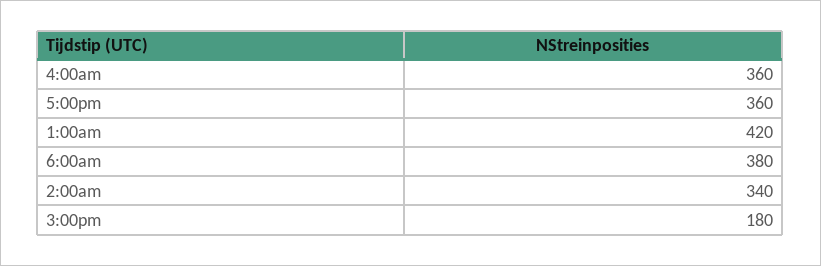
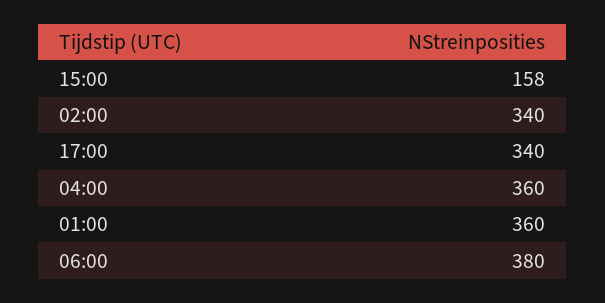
  {
    "4:00am": 360,
-   "5:00pm": 360,
+   "5:00pm": 340,
-   "1:00am": 420,
+   "1:00am": 360,
    "6:00am": 380,
    "2:00am": 340,
-   "3:00pm": 180
+   "3:00pm": 158
  }

